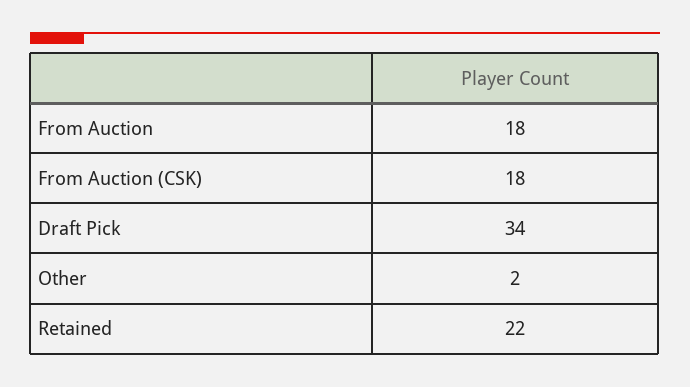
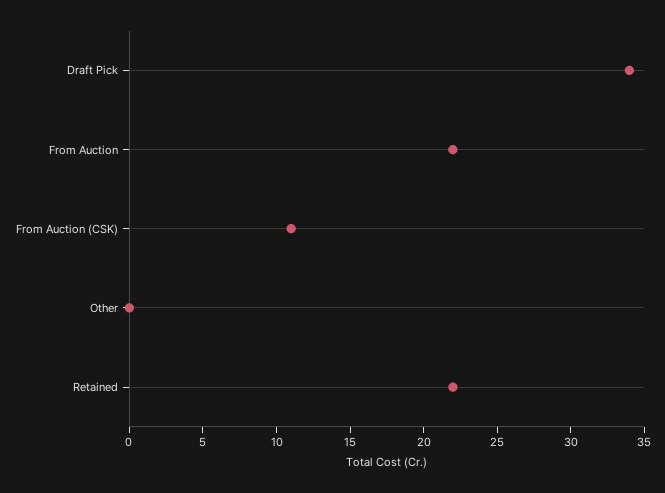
  {
-   "From Auction": 18,
+   "From Auction": 22,
-   "From Auction (CSK)": 18,
+   "From Auction (CSK)": 11,
    "Draft Pick": 34,
-   "Other": 2,
+   "Other": 0,
    "Retained": 22
  }

